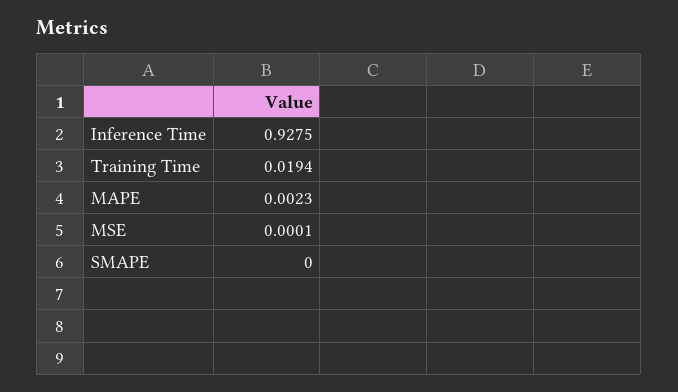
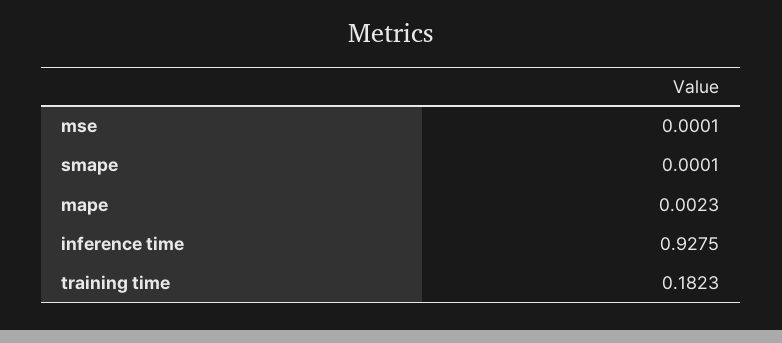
  {
    "Inference Time": 0.9275,
-   "Training Time": 0.0194,
+   "Training Time": 0.1823,
    "MAPE": 0.0023,
    "MSE": 0.0001,
-   "SMAPE": 0
+   "SMAPE": 0.0001
  }

